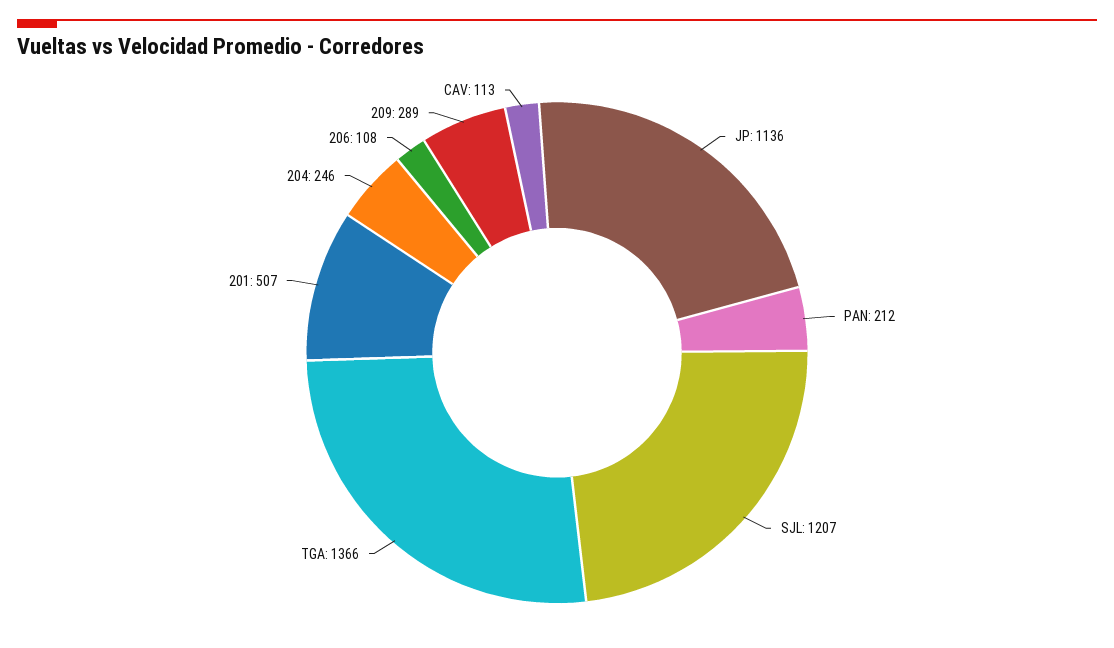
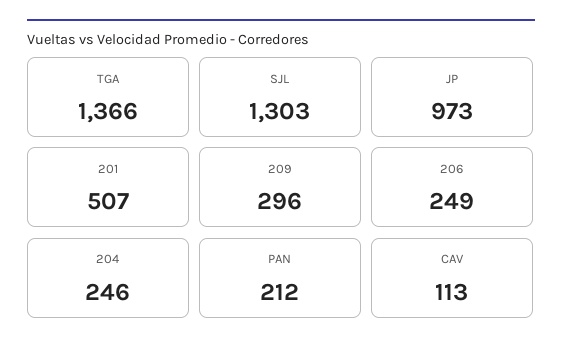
  {
-   "JP": 1136,
+   "JP": 973,
    "PAN": 212,
-   "SJL": 1207,
+   "SJL": 1303,
    "TGA": 1366,
    "201": 507,
    "204": 246,
-   "206": 108,
+   "206": 249,
-   "209": 289,
+   "209": 296,
    "CAV": 113
  }

